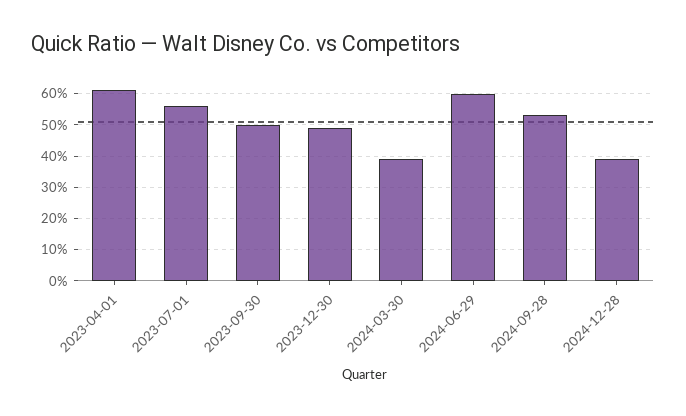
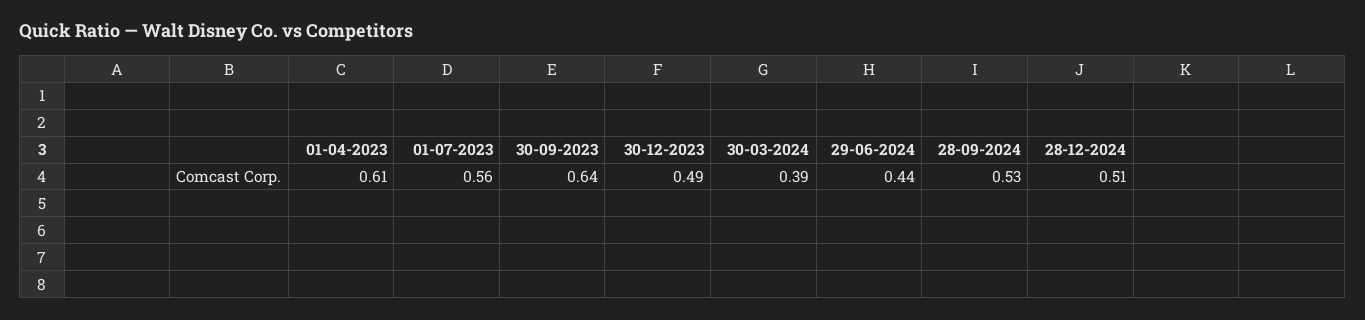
  {
    "2023-04-01": 0.61,
    "2023-07-01": 0.56,
-   "2023-09-30": 0.5,
+   "2023-09-30": 0.64,
    "2023-12-30": 0.49,
    "2024-03-30": 0.39,
-   "2024-06-29": 0.6,
+   "2024-06-29": 0.44,
    "2024-09-28": 0.53,
-   "2024-12-28": 0.4
+   "2024-12-28": 0.51
  }

